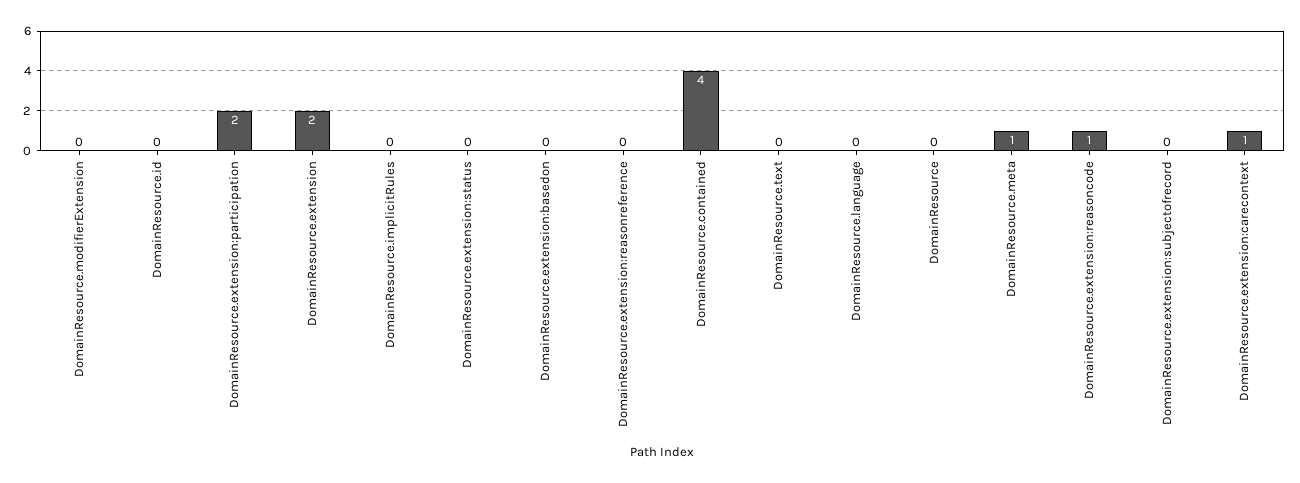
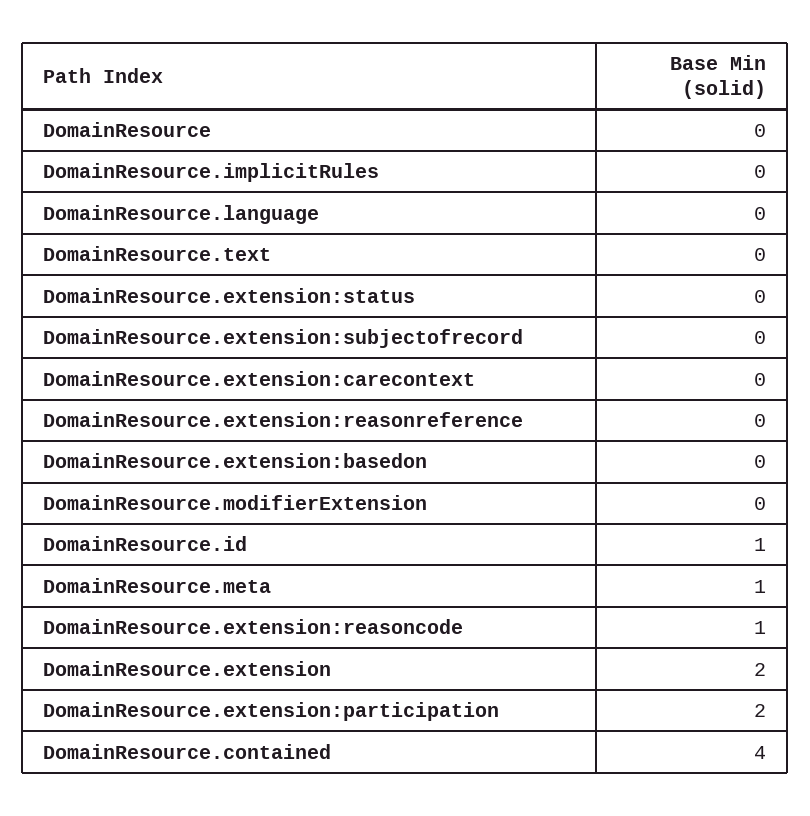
  {
    "DomainResource.modifierExtension": 0,
-   "DomainResource.id": 0,
+   "DomainResource.id": 1,
    "DomainResource.extension:participation": 2,
    "DomainResource.extension": 2,
    "DomainResource.implicitRules": 0,
    "DomainResource.extension:status": 0,
    "DomainResource.extension:basedon": 0,
    "DomainResource.extension:reasonreference": 0,
    "DomainResource.contained": 4,
    "DomainResource.text": 0,
    "DomainResource.language": 0,
    "DomainResource": 0,
    "DomainResource.meta": 1,
    "DomainResource.extension:reasoncode": 1,
    "DomainResource.extension:subjectofrecord": 0,
-   "DomainResource.extension:carecontext": 1
+   "DomainResource.extension:carecontext": 0
  }

